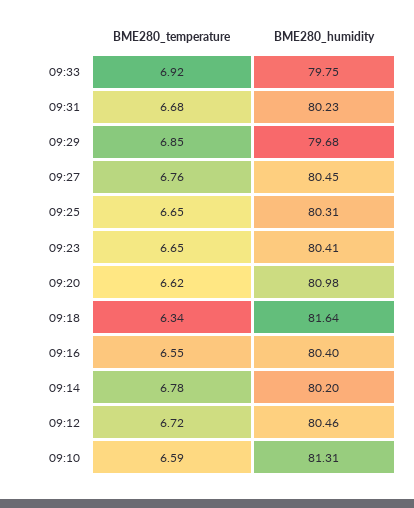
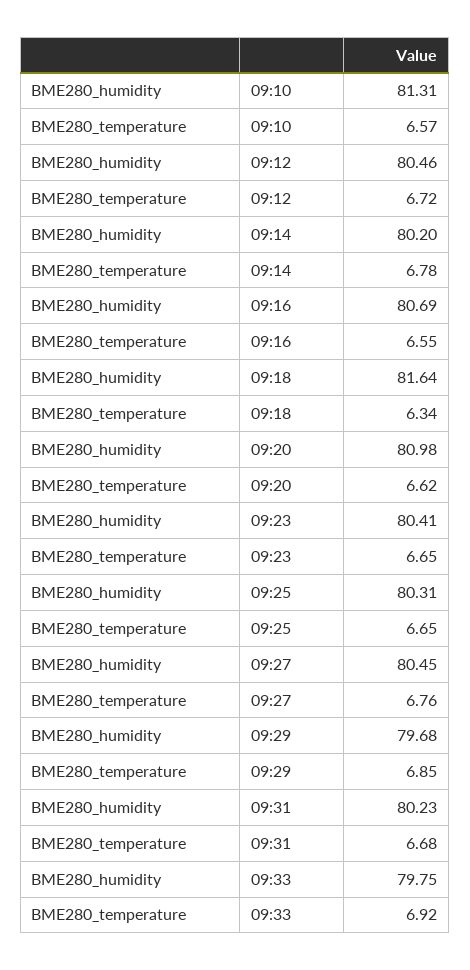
  {
    "BME280_temperature": {
      "09:33": 6.92,
      "09:31": 6.68,
      "09:29": 6.85,
      "09:27": 6.76,
      "09:25": 6.65,
      "09:23": 6.65,
      "09:20": 6.62,
      "09:18": 6.34,
      "09:16": 6.55,
      "09:14": 6.78,
      "09:12": 6.72,
-     "09:10": 6.59
+     "09:10": 6.57
    },
    "BME280_humidity": {
      "09:33": 79.75,
      "09:31": 80.23,
      "09:29": 79.68,
      "09:27": 80.45,
      "09:25": 80.31,
      "09:23": 80.41,
      "09:20": 80.98,
      "09:18": 81.64,
-     "09:16": 80.4,
+     "09:16": 80.69,
      "09:14": 80.2,
      "09:12": 80.46,
      "09:10": 81.31
    }
  }

